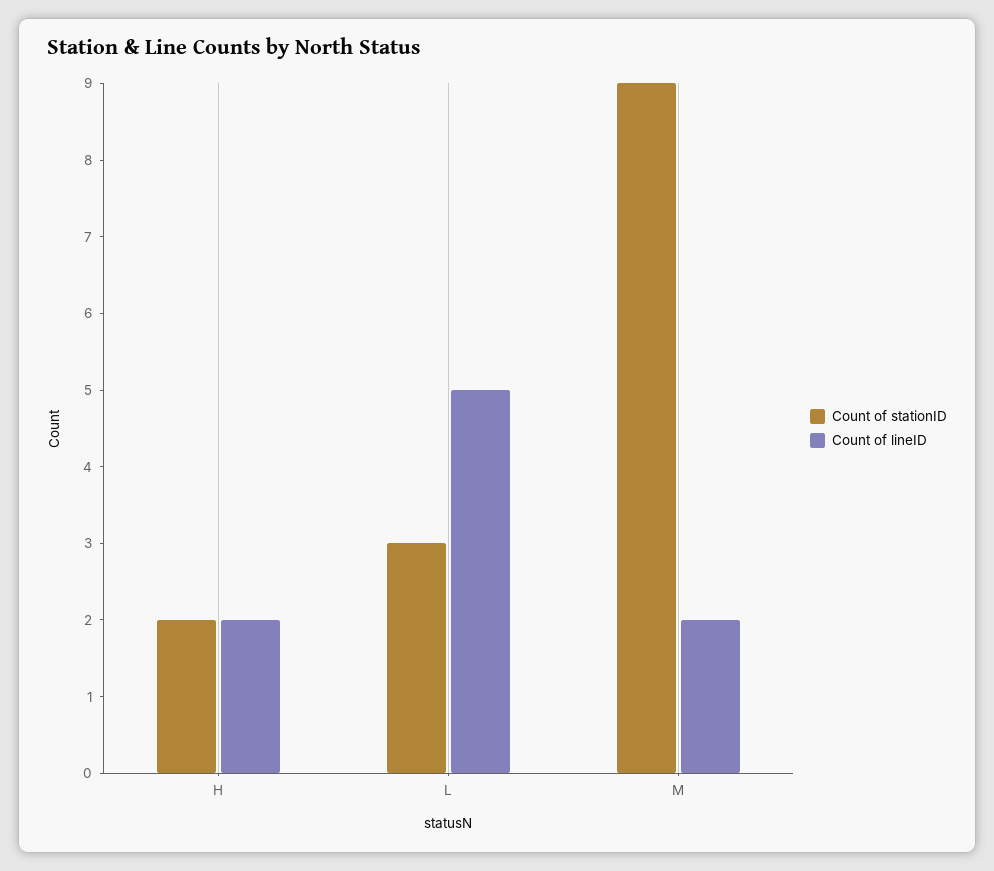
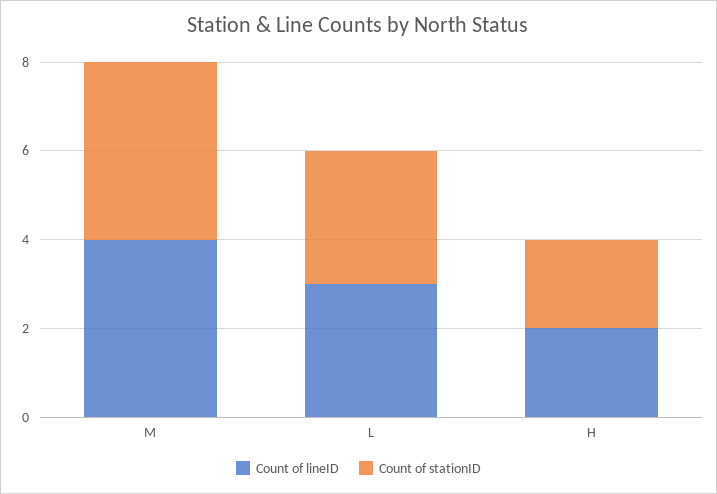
  {
    "Count of stationID": {
      "H": 2,
      "L": 3,
-     "M": 9
+     "M": 4
    },
    "Count of lineID": {
      "H": 2,
-     "L": 5,
+     "L": 3,
-     "M": 2
+     "M": 4
    }
  }

